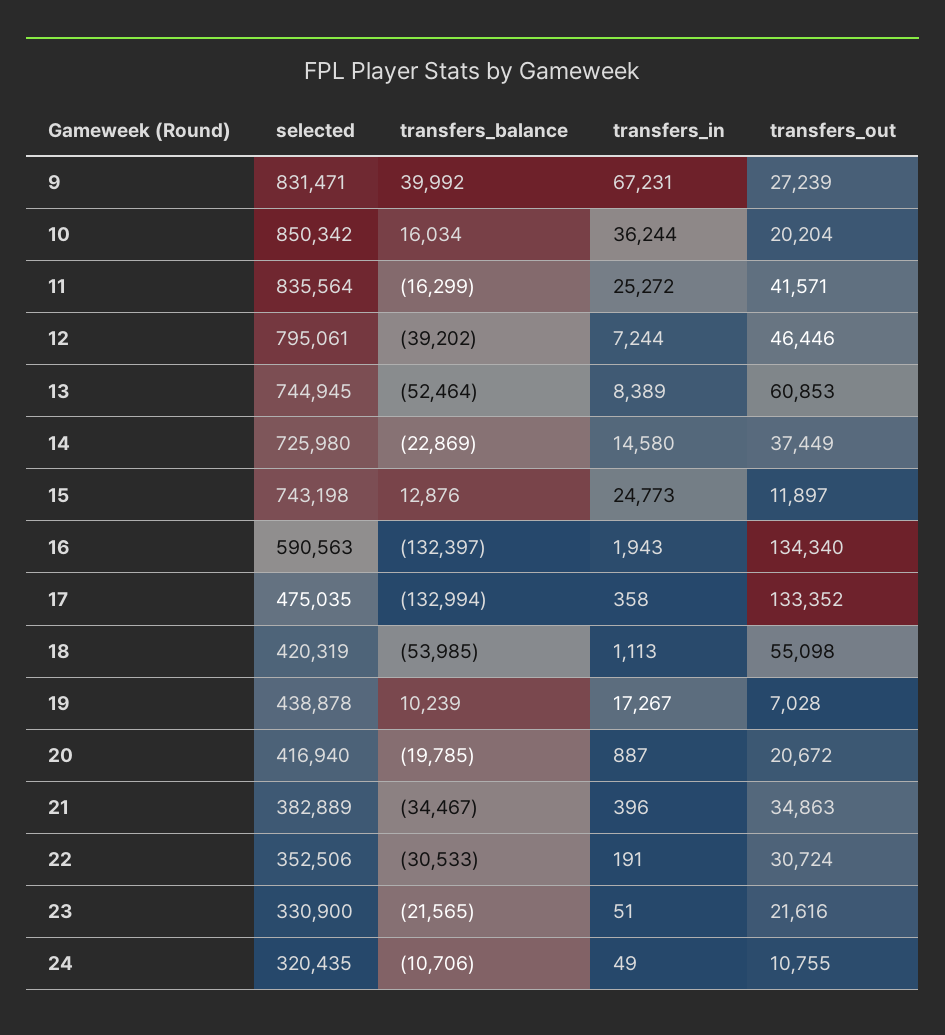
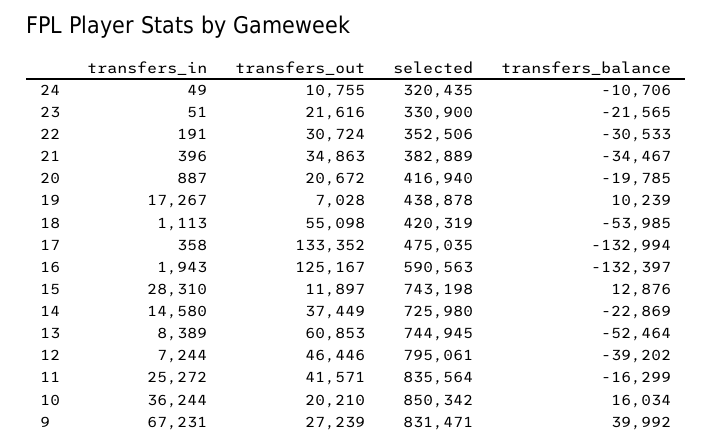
  {
    "selected": {
      "9": 831471,
      "10": 850342,
      "11": 835564,
      "12": 795061,
      "13": 744945,
      "14": 725980,
      "15": 743198,
      "16": 590563,
      "17": 475035,
      "18": 420319,
      "19": 438878,
      "20": 416940,
      "21": 382889,
      "22": 352506,
      "23": 330900,
      "24": 320435
    },
    "transfers_balance": {
      "9": 39992,
      "10": 16034,
      "11": -16299,
      "12": -39202,
      "13": -52464,
      "14": -22869,
      "15": 12876,
      "16": -132397,
      "17": -132994,
      "18": -53985,
      "19": 10239,
      "20": -19785,
      "21": -34467,
      "22": -30533,
      "23": -21565,
      "24": -10706
    },
    "transfers_in": {
      "9": 67231,
      "10": 36244,
      "11": 25272,
      "12": 7244,
      "13": 8389,
      "14": 14580,
-     "15": 24773,
+     "15": 28310,
      "16": 1943,
      "17": 358,
      "18": 1113,
      "19": 17267,
      "20": 887,
      "21": 396,
      "22": 191,
      "23": 51,
      "24": 49
    },
    "transfers_out": {
      "9": 27239,
-     "10": 20204,
+     "10": 20210,
      "11": 41571,
      "12": 46446,
      "13": 60853,
      "14": 37449,
      "15": 11897,
-     "16": 134340,
+     "16": 125167,
      "17": 133352,
      "18": 55098,
      "19": 7028,
      "20": 20672,
      "21": 34863,
      "22": 30724,
      "23": 21616,
      "24": 10755
    }
  }

